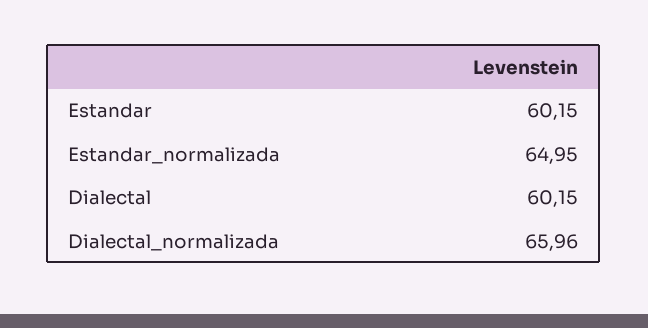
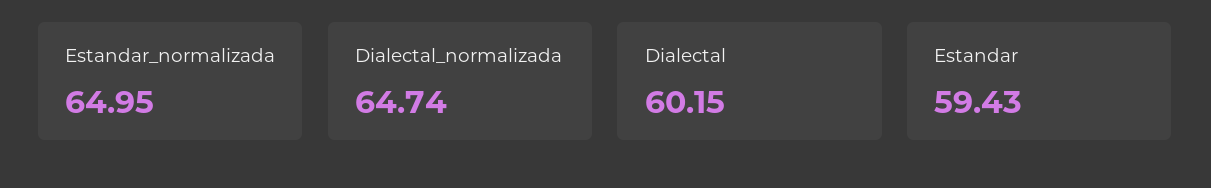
  {
-   "Estandar": 60.15,
+   "Estandar": 59.43,
    "Estandar_normalizada": 64.95,
    "Dialectal": 60.15,
-   "Dialectal_normalizada": 65.96
+   "Dialectal_normalizada": 64.74
  }

